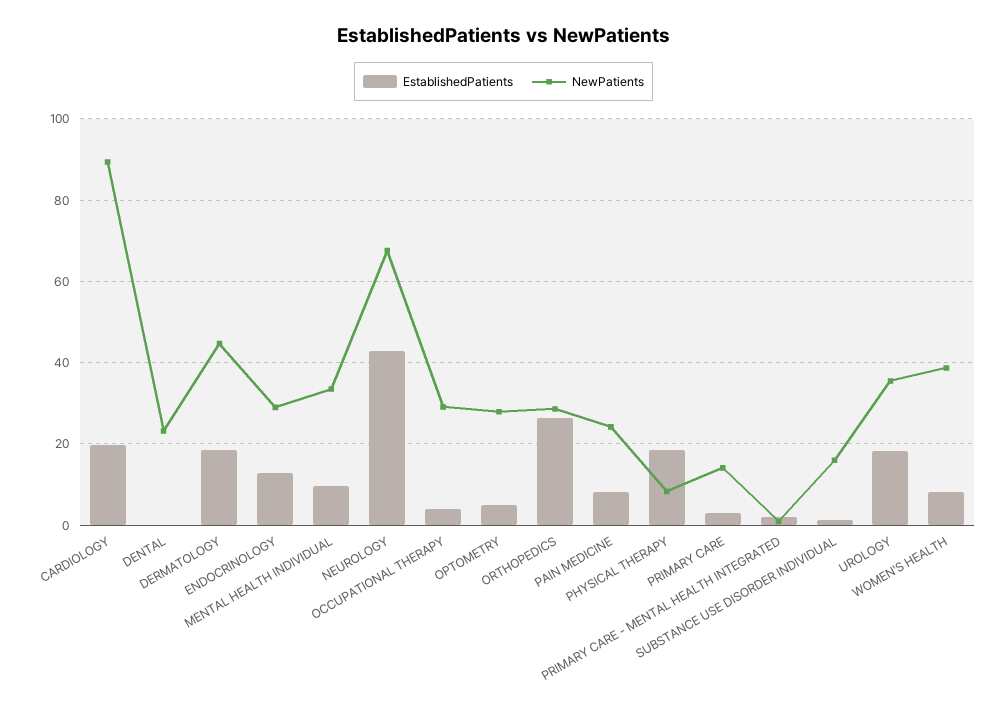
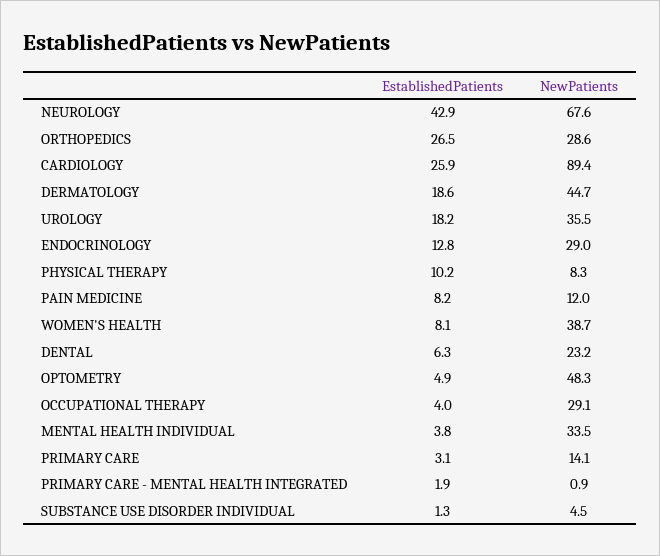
  {
    "EstablishedPatients": {
-     "CARDIOLOGY": 20,
+     "CARDIOLOGY": 25.9,
-     "DENTAL": 0,
+     "DENTAL": 6.3,
      "DERMATOLOGY": 18.6,
      "ENDOCRINOLOGY": 12.8,
-     "MENTAL HEALTH INDIVIDUAL": 10,
+     "MENTAL HEALTH INDIVIDUAL": 3.8,
      "NEUROLOGY": 42.9,
      "OCCUPATIONAL THERAPY": 4,
      "OPTOMETRY": 4.9,
      "ORTHOPEDICS": 26.5,
      "PAIN MEDICINE": 8.2,
-     "PHYSICAL THERAPY": 18,
+     "PHYSICAL THERAPY": 10.2,
      "PRIMARY CARE": 3.1,
      "PRIMARY CARE - MENTAL HEALTH INTEGRATED": 1.9,
      "SUBSTANCE USE DISORDER INDIVIDUAL": 1.3,
      "UROLOGY": 18.2,
      "WOMEN'S HEALTH": 8.1
    },
    "NewPatients": {
      "CARDIOLOGY": 89.4,
      "DENTAL": 23.2,
      "DERMATOLOGY": 44.7,
      "ENDOCRINOLOGY": 29,
      "MENTAL HEALTH INDIVIDUAL": 33.5,
      "NEUROLOGY": 67.6,
      "OCCUPATIONAL THERAPY": 29.1,
-     "OPTOMETRY": 28,
+     "OPTOMETRY": 48.3,
      "ORTHOPEDICS": 28.6,
-     "PAIN MEDICINE": 24,
+     "PAIN MEDICINE": 12,
      "PHYSICAL THERAPY": 8.3,
      "PRIMARY CARE": 14.1,
      "PRIMARY CARE - MENTAL HEALTH INTEGRATED": 0.9,
-     "SUBSTANCE USE DISORDER INDIVIDUAL": 16,
+     "SUBSTANCE USE DISORDER INDIVIDUAL": 4.5,
      "UROLOGY": 35.5,
      "WOMEN'S HEALTH": 38.7
    }
  }

